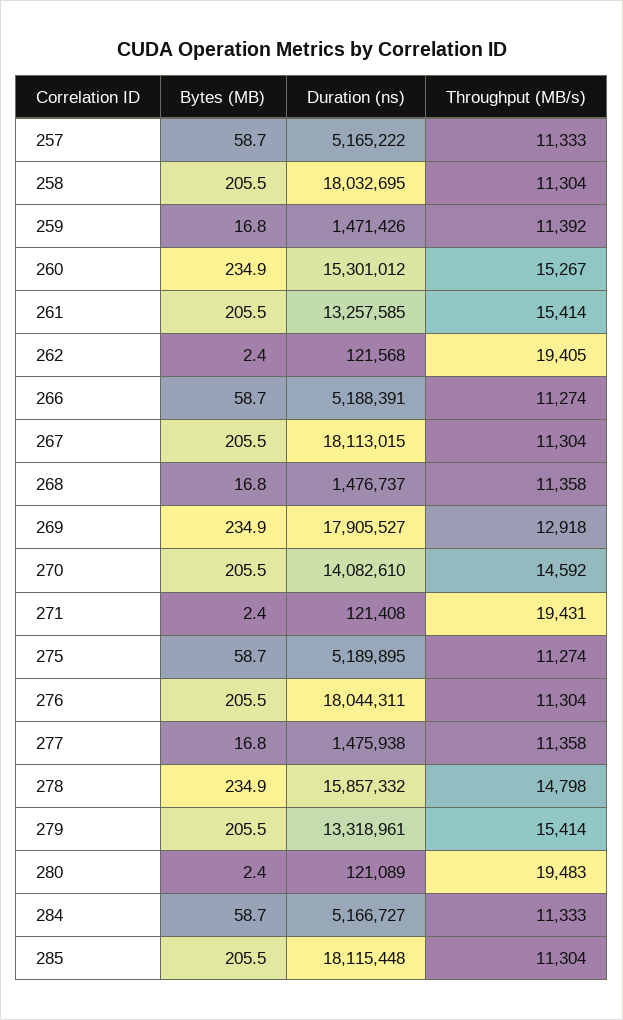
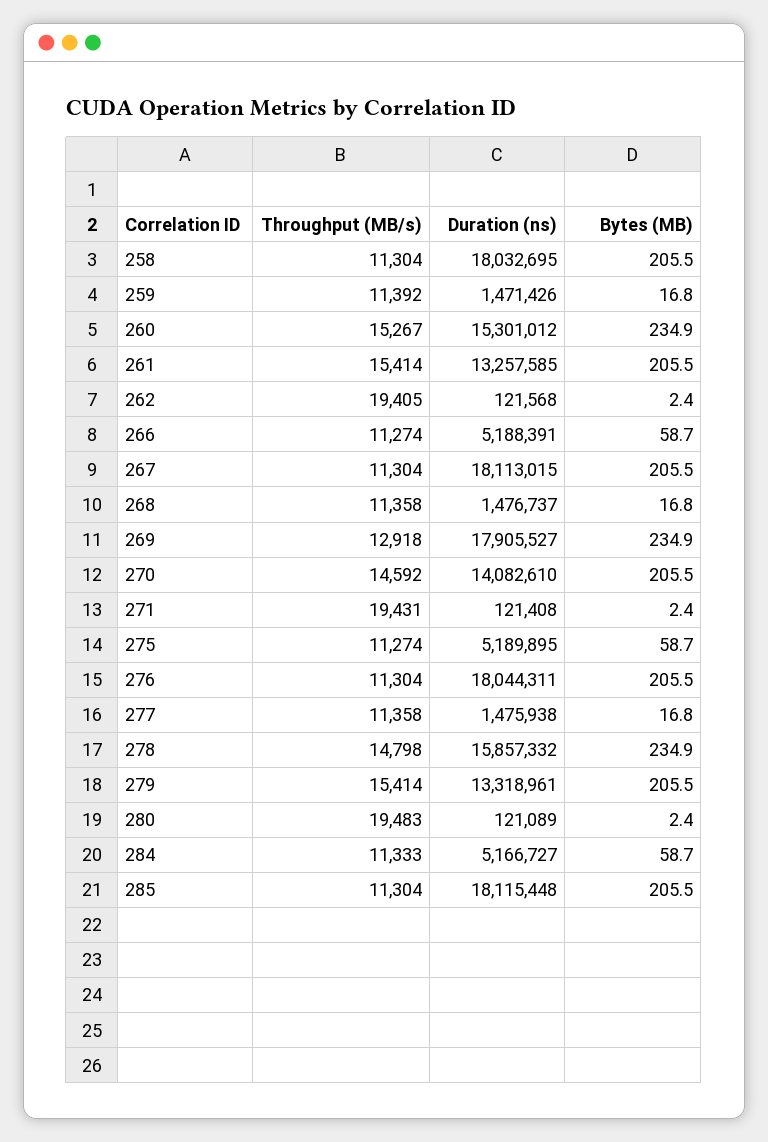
  {
    "Bytes (MB)": {
-     "257": 58.7,
      "258": 205.5,
      "259": 16.8,
      "260": 234.9,
      "261": 205.5,
      "262": 2.4,
      "266": 58.7,
      "267": 205.5,
      "268": 16.8,
      "269": 234.9,
      "270": 205.5,
      "271": 2.4,
      "275": 58.7,
      "276": 205.5,
      "277": 16.8,
      "278": 234.9,
      "279": 205.5,
      "280": 2.4,
      "284": 58.7,
      "285": 205.5
    },
    "Duration (ns)": {
-     "257": 5165222,
      "258": 18032695,
      "259": 1471426,
      "260": 15301012,
      "261": 13257585,
      "262": 121568,
      "266": 5188391,
      "267": 18113015,
      "268": 1476737,
      "269": 17905527,
      "270": 14082610,
      "271": 121408,
      "275": 5189895,
      "276": 18044311,
      "277": 1475938,
      "278": 15857332,
      "279": 13318961,
      "280": 121089,
      "284": 5166727,
      "285": 18115448
    },
    "Throughput (MB/s)": {
-     "257": 11333,
      "258": 11304,
      "259": 11392,
      "260": 15267,
      "261": 15414,
      "262": 19405,
      "266": 11274,
      "267": 11304,
      "268": 11358,
      "269": 12918,
      "270": 14592,
      "271": 19431,
      "275": 11274,
      "276": 11304,
      "277": 11358,
      "278": 14798,
      "279": 15414,
      "280": 19483,
      "284": 11333,
      "285": 11304
    }
  }

